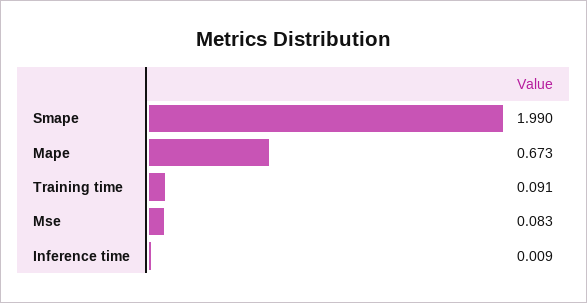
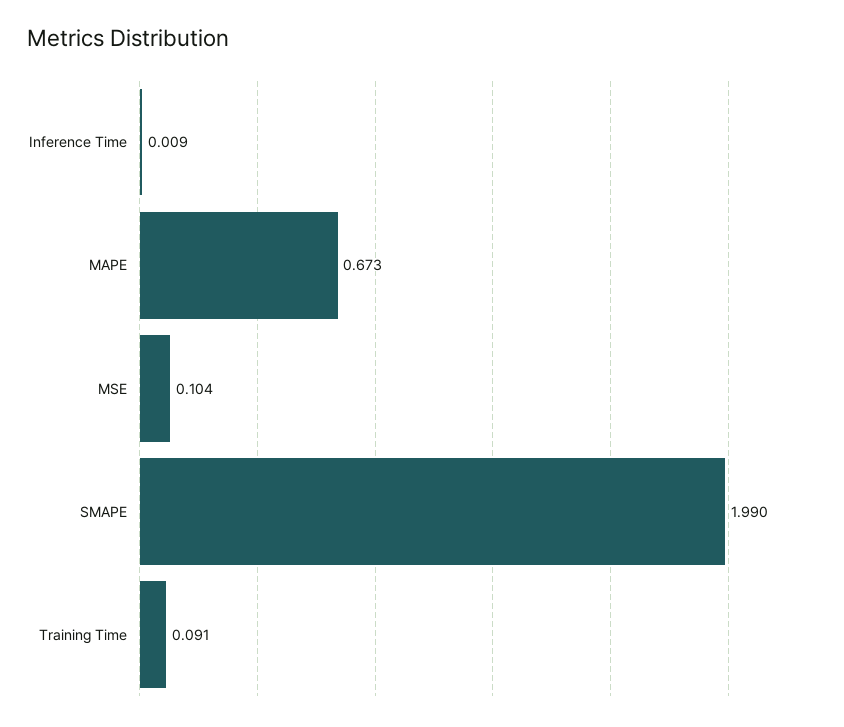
  {
    "Smape": 1.99,
    "Mape": 0.673,
    "Training time": 0.091,
-   "Mse": 0.083,
+   "Mse": 0.104,
    "Inference time": 0.009
  }

